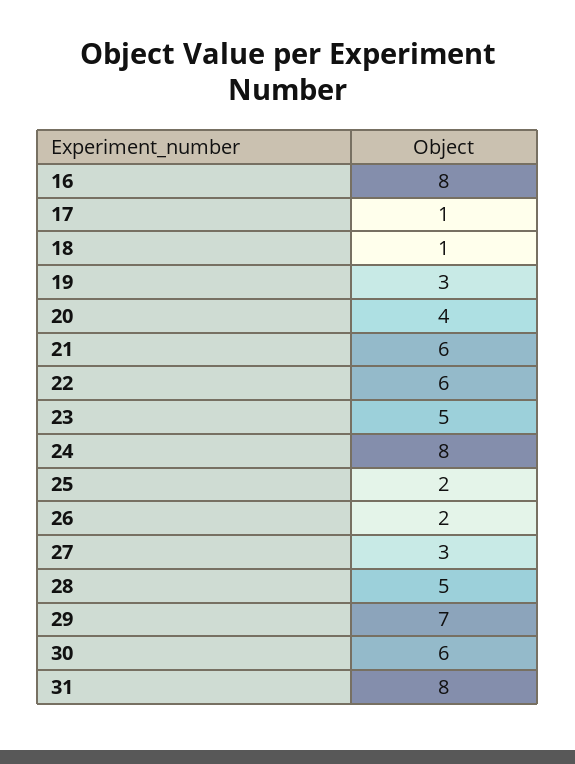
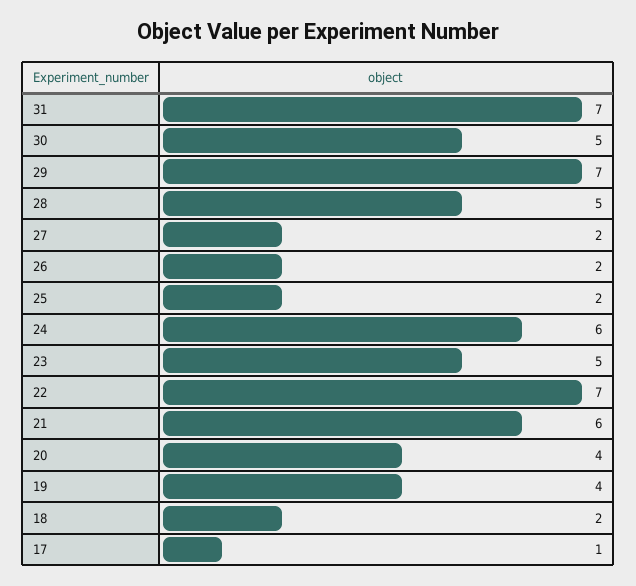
  {
-   "16": 8,
    "17": 1,
-   "18": 1,
+   "18": 2,
-   "19": 3,
+   "19": 4,
    "20": 4,
    "21": 6,
-   "22": 6,
+   "22": 7,
    "23": 5,
-   "24": 8,
+   "24": 6,
    "25": 2,
    "26": 2,
-   "27": 3,
+   "27": 2,
    "28": 5,
    "29": 7,
-   "30": 6,
+   "30": 5,
-   "31": 8
+   "31": 7
  }

